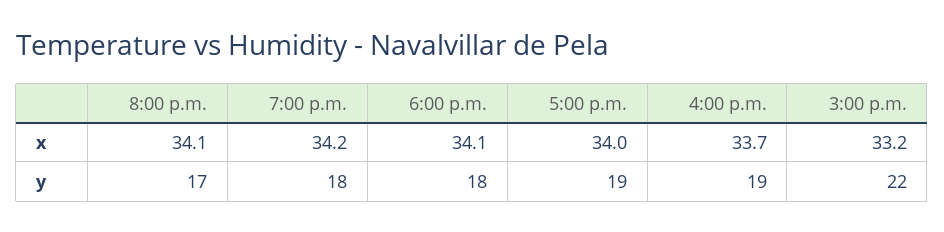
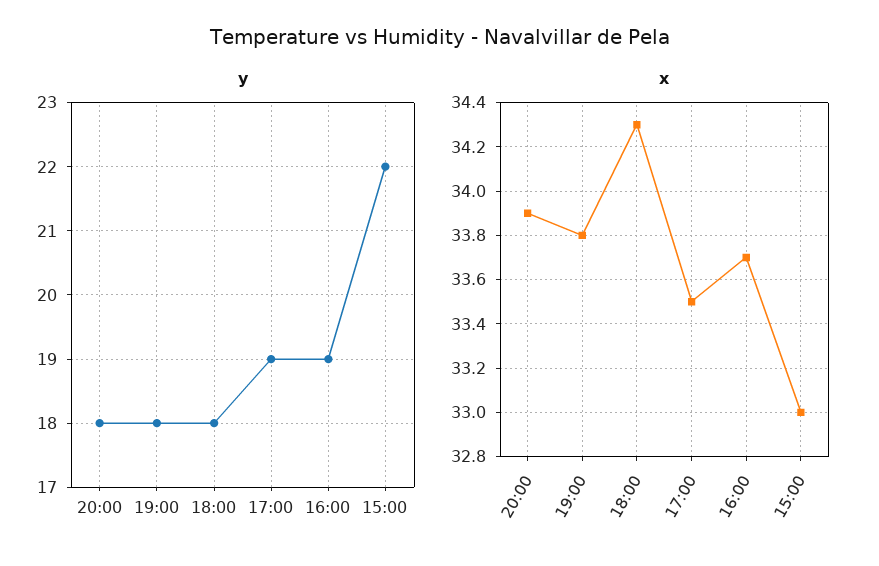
  {
    "x": {
-     "8:00 p.m.": 34.1,
+     "8:00 p.m.": 33.9,
-     "7:00 p.m.": 34.2,
+     "7:00 p.m.": 33.8,
-     "6:00 p.m.": 34.1,
+     "6:00 p.m.": 34.3,
-     "5:00 p.m.": 34,
+     "5:00 p.m.": 33.5,
      "4:00 p.m.": 33.7,
-     "3:00 p.m.": 33.2
+     "3:00 p.m.": 33
    },
    "y": {
-     "8:00 p.m.": 17,
+     "8:00 p.m.": 18,
      "7:00 p.m.": 18,
      "6:00 p.m.": 18,
      "5:00 p.m.": 19,
      "4:00 p.m.": 19,
      "3:00 p.m.": 22
    }
  }

